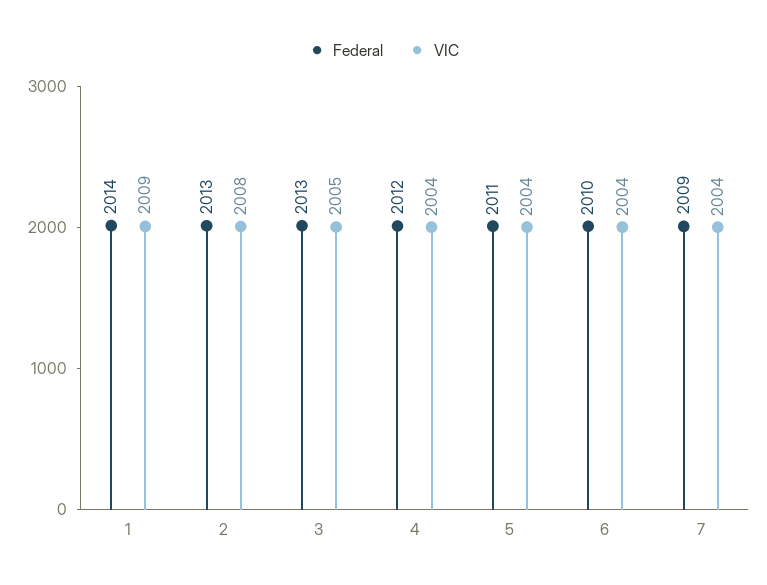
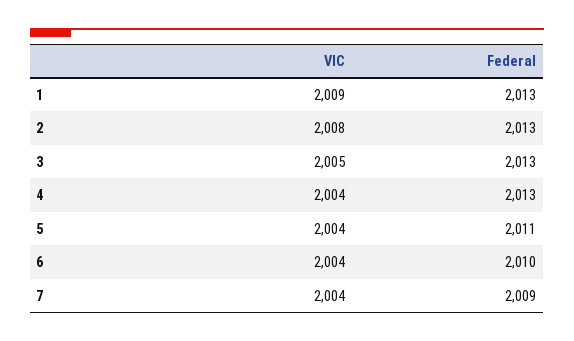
  {
    "Federal": {
-     "1": 2014,
+     "1": 2013,
      "2": 2013,
      "3": 2013,
-     "4": 2012,
+     "4": 2013,
      "5": 2011,
      "6": 2010,
      "7": 2009
    },
    "VIC": {
      "1": 2009,
      "2": 2008,
      "3": 2005,
      "4": 2004,
      "5": 2004,
      "6": 2004,
      "7": 2004
    }
  }

